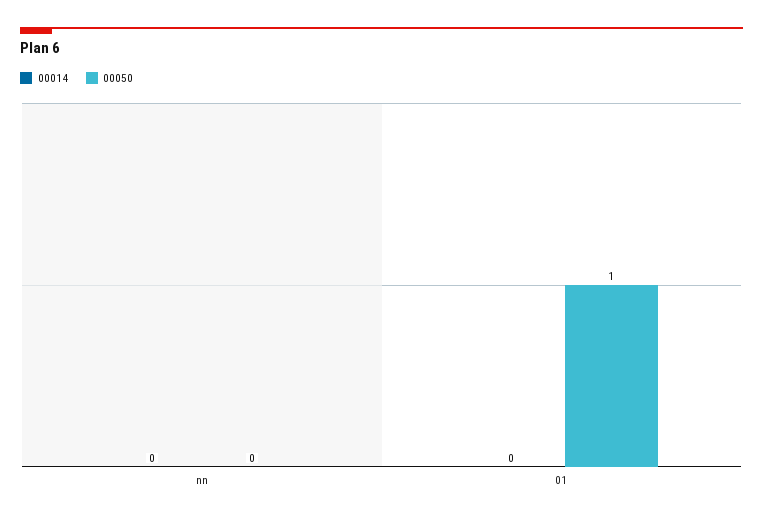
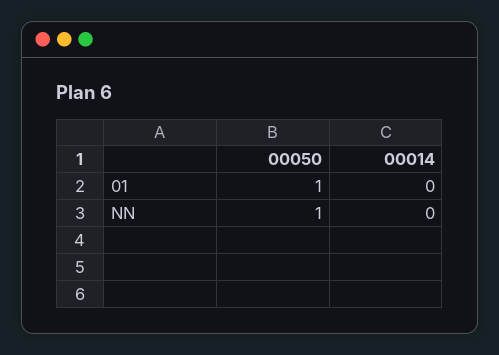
  {
    "00014": {
      "nn": 0,
      "01": 0
    },
    "00050": {
-     "nn": 0,
+     "nn": 1,
      "01": 1
    }
  }

